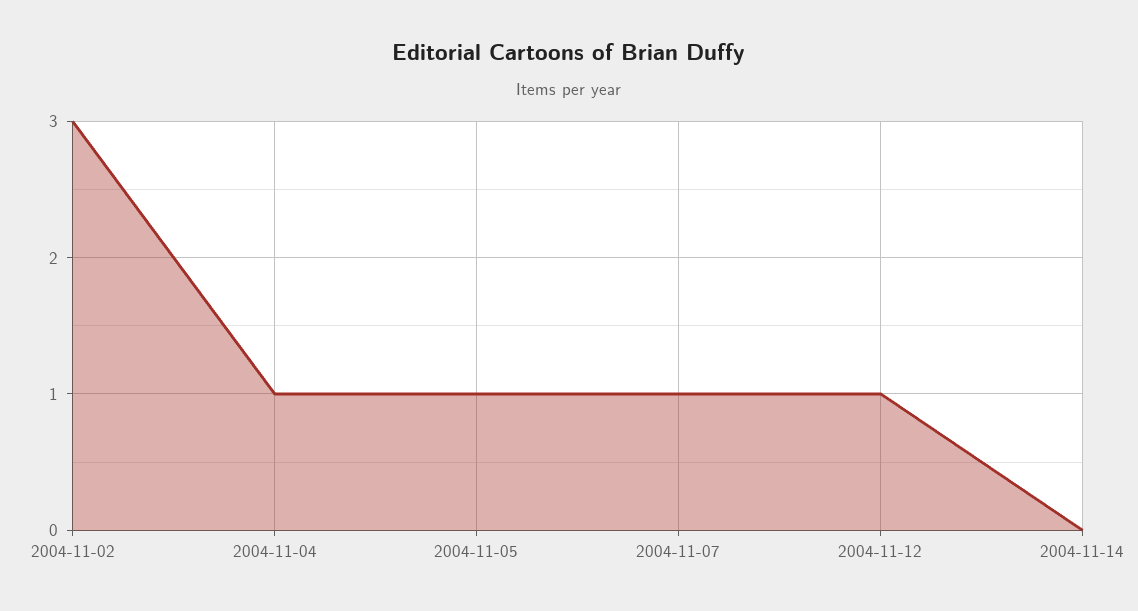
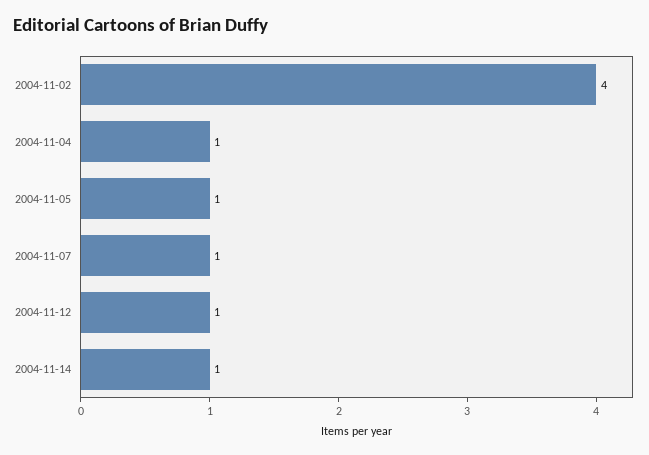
  {
-   "2004-11-02": 3,
+   "2004-11-02": 4,
    "2004-11-04": 1,
    "2004-11-05": 1,
    "2004-11-07": 1,
    "2004-11-12": 1,
-   "2004-11-14": 0
+   "2004-11-14": 1
  }

